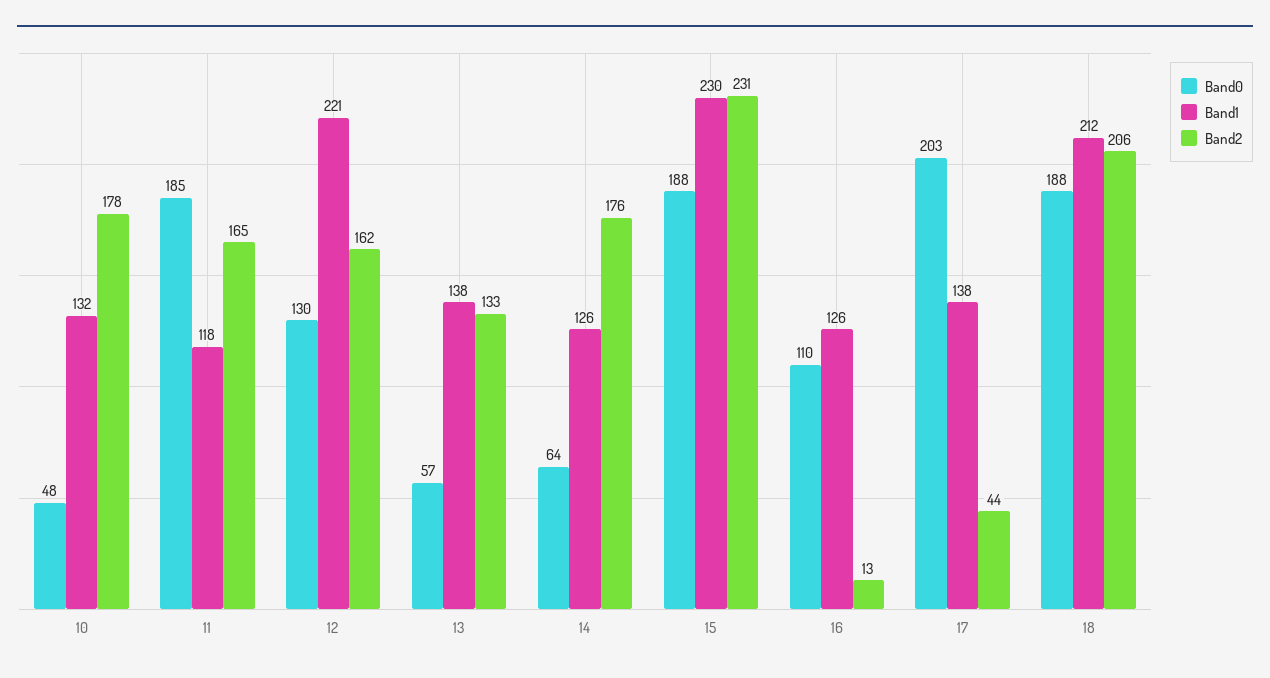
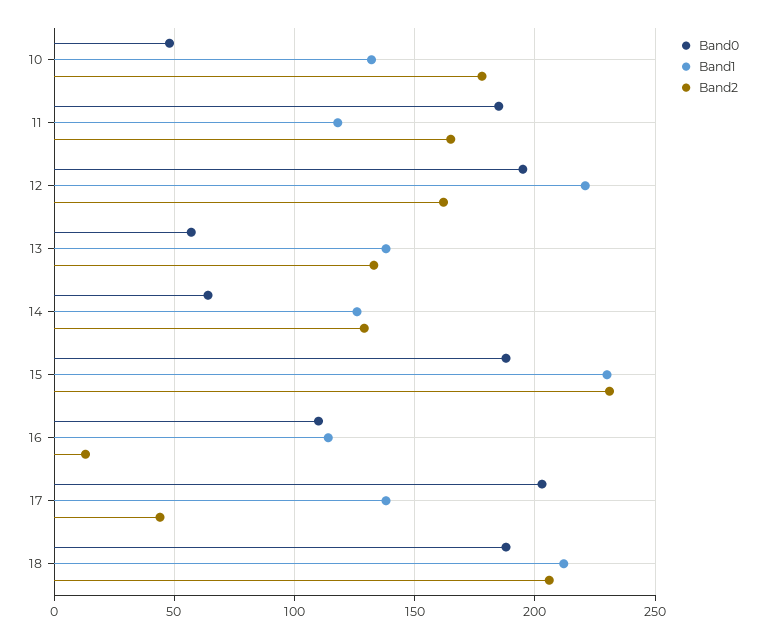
  {
    "Band0": {
      "10": 48,
      "11": 185,
-     "12": 130,
+     "12": 195,
      "13": 57,
      "14": 64,
      "15": 188,
      "16": 110,
      "17": 203,
      "18": 188
    },
    "Band1": {
      "10": 132,
      "11": 118,
      "12": 221,
      "13": 138,
      "14": 126,
      "15": 230,
-     "16": 126,
+     "16": 115,
      "17": 138,
      "18": 212
    },
    "Band2": {
      "10": 178,
      "11": 165,
      "12": 162,
      "13": 133,
-     "14": 176,
+     "14": 130,
      "15": 231,
      "16": 13,
      "17": 44,
      "18": 206
    }
  }

